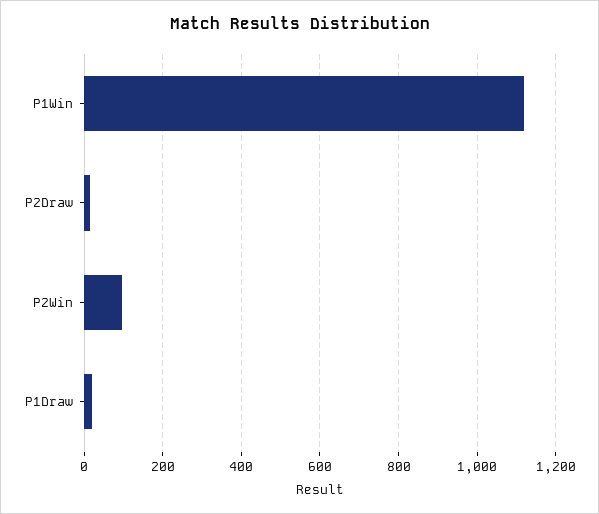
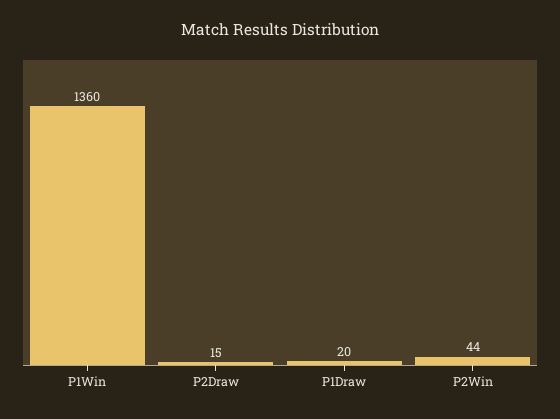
  {
-   "P1Win": 1120,
+   "P1Win": 1360,
    "P2Draw": 15,
-   "P2Win": 100,
+   "P2Win": 44,
    "P1Draw": 20
  }

